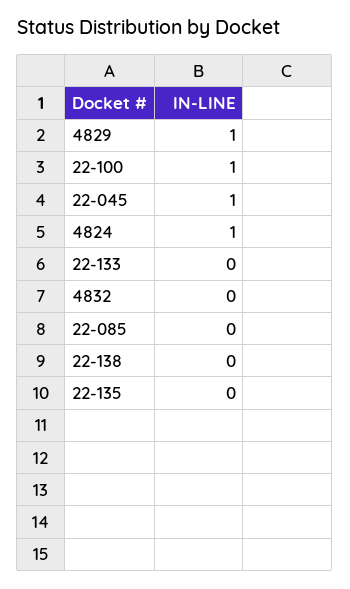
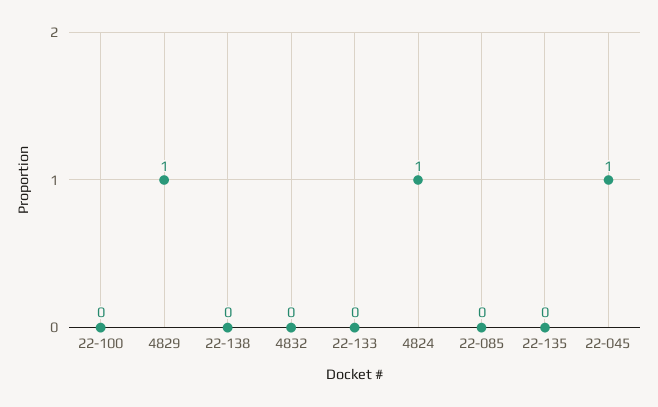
  {
    "4829": 1,
-   "22-100": 1,
+   "22-100": 0,
    "22-045": 1,
    "4824": 1,
    "22-133": 0,
    "4832": 0,
    "22-085": 0,
    "22-138": 0,
    "22-135": 0
  }

